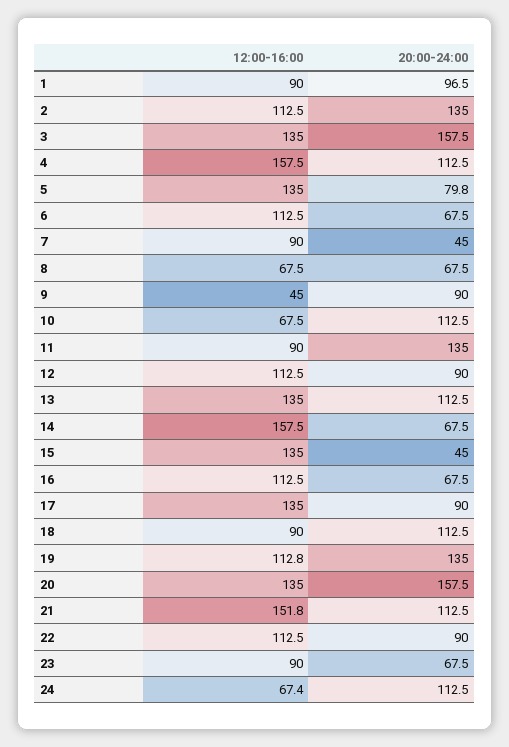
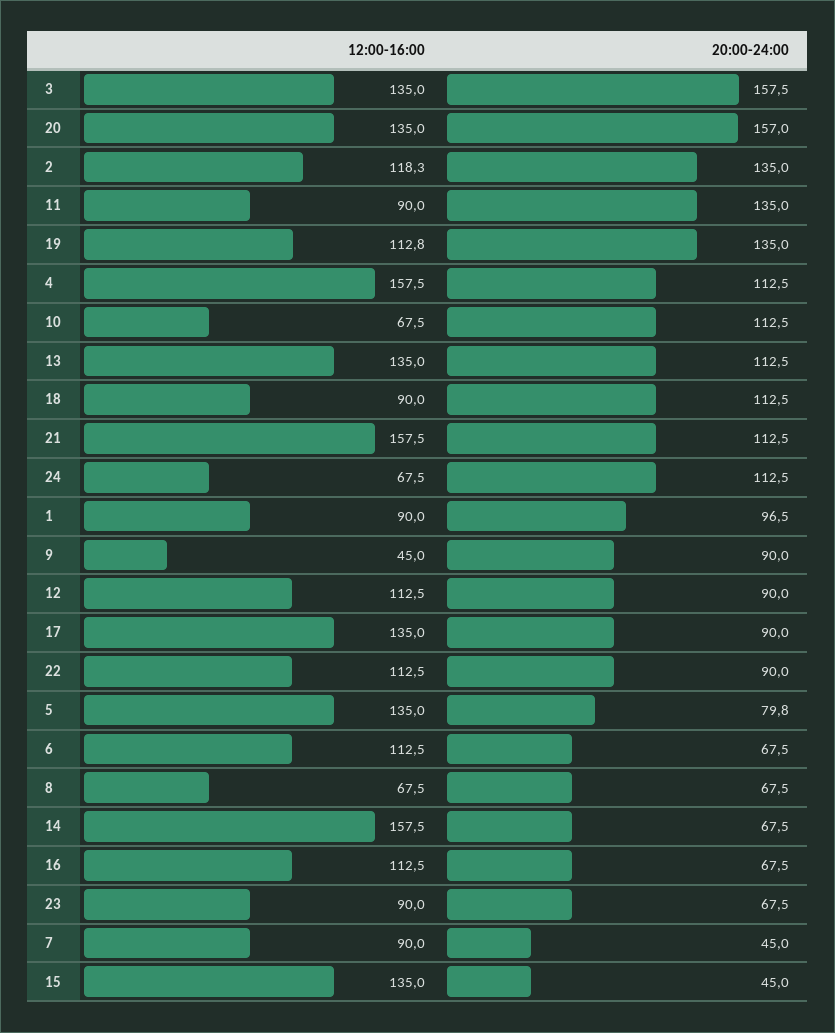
  {
    "12:00-16:00": {
      "1": 90,
-     "2": 112.5,
+     "2": 118.3,
      "3": 135,
      "4": 157.5,
      "5": 135,
      "6": 112.5,
      "7": 90,
      "8": 67.5,
      "9": 45,
      "10": 67.5,
      "11": 90,
      "12": 112.5,
      "13": 135,
      "14": 157.5,
      "15": 135,
      "16": 112.5,
      "17": 135,
      "18": 90,
      "19": 112.8,
      "20": 135,
-     "21": 151.8,
+     "21": 157.5,
      "22": 112.5,
      "23": 90,
-     "24": 67.4
+     "24": 67.5
    },
    "20:00-24:00": {
      "1": 96.5,
      "2": 135,
      "3": 157.5,
      "4": 112.5,
      "5": 79.8,
      "6": 67.5,
      "7": 45,
      "8": 67.5,
      "9": 90,
      "10": 112.5,
      "11": 135,
      "12": 90,
      "13": 112.5,
      "14": 67.5,
      "15": 45,
      "16": 67.5,
      "17": 90,
      "18": 112.5,
      "19": 135,
-     "20": 157.5,
+     "20": 157,
      "21": 112.5,
      "22": 90,
      "23": 67.5,
      "24": 112.5
    }
  }

